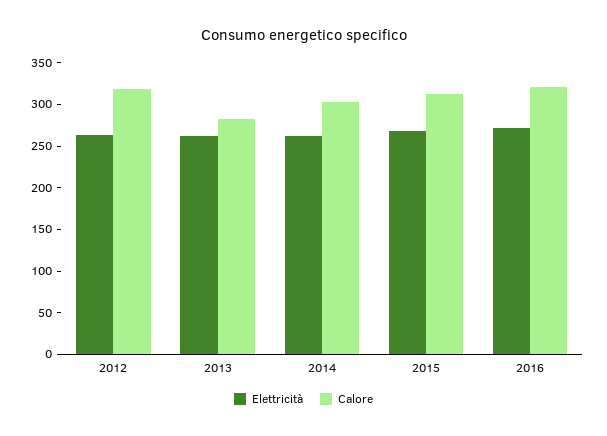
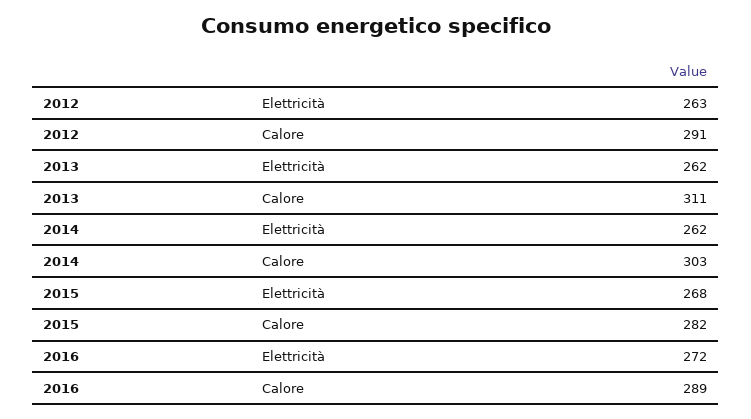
  {
    "Elettricità": {
      "2012": 263,
      "2013": 262,
      "2014": 262,
      "2015": 268,
      "2016": 272
    },
    "Calore": {
-     "2012": 320,
+     "2012": 291,
-     "2013": 280,
+     "2013": 311,
      "2014": 303,
-     "2015": 310,
+     "2015": 282,
-     "2016": 320
+     "2016": 289
    }
  }

